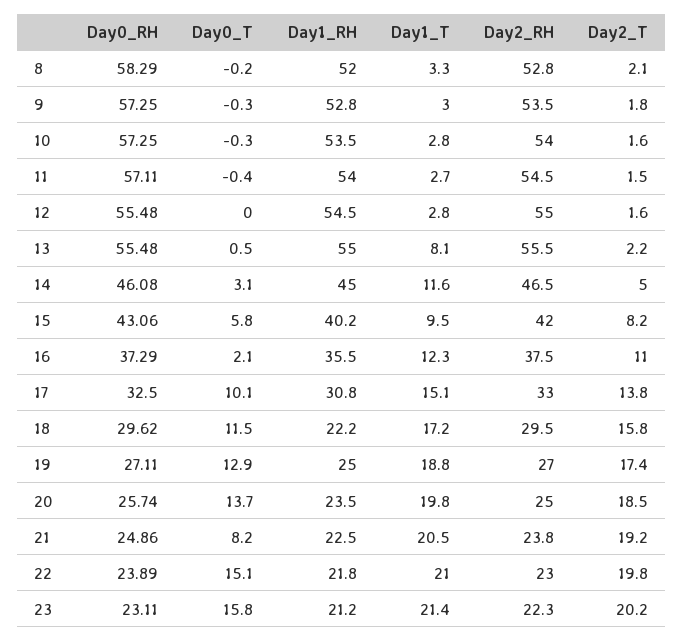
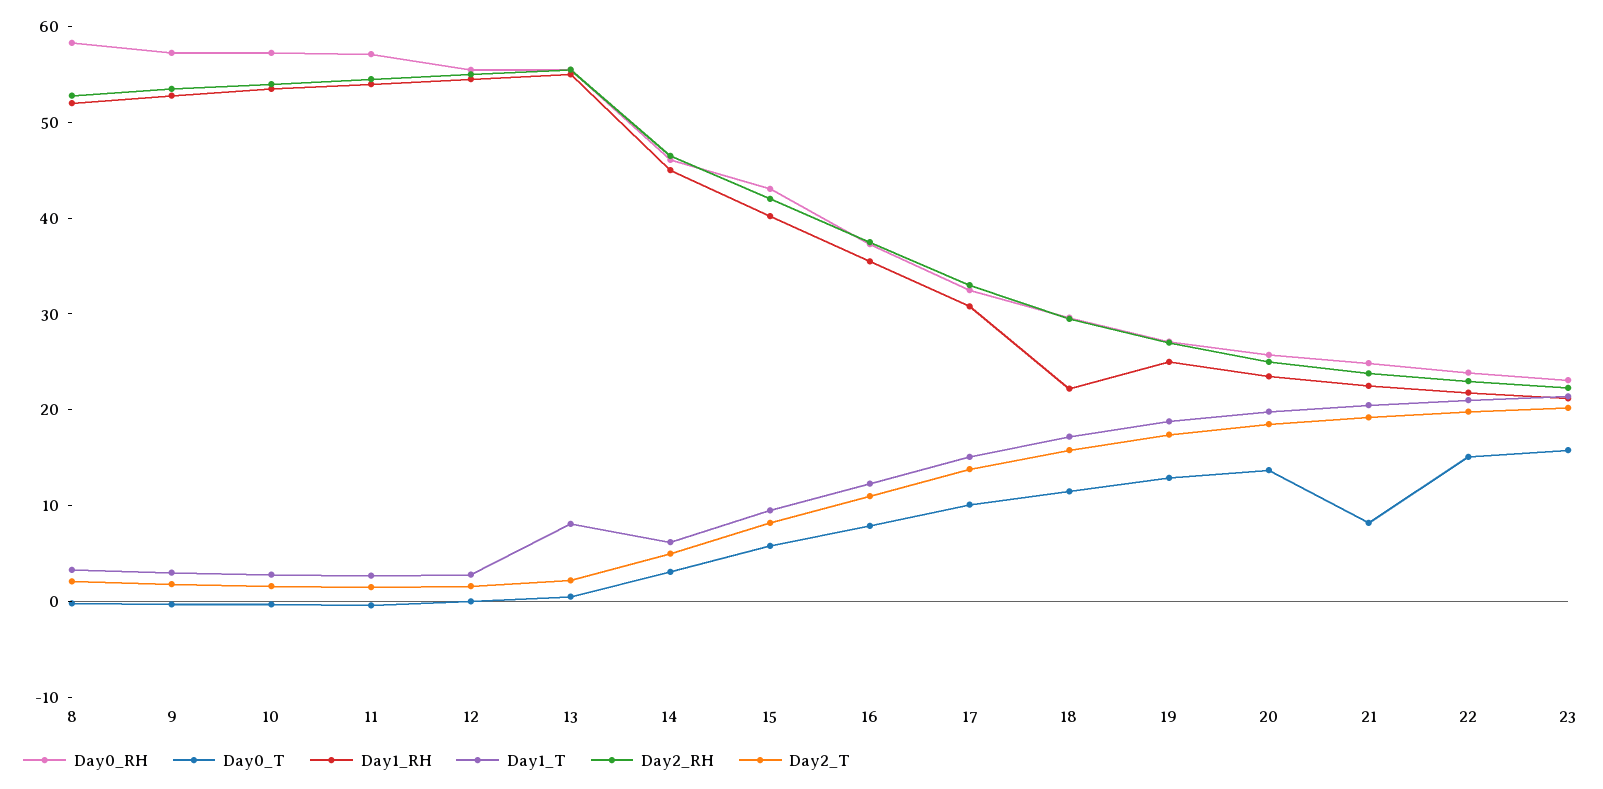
  {
    "Day0_RH": {
      "8": 58.29,
      "9": 57.25,
      "10": 57.25,
      "11": 57.11,
      "12": 55.48,
      "13": 55.48,
      "14": 46.08,
      "15": 43.06,
      "16": 37.29,
      "17": 32.5,
      "18": 29.62,
      "19": 27.11,
      "20": 25.74,
      "21": 24.86,
      "22": 23.89,
      "23": 23.11
    },
    "Day0_T": {
      "8": -0.2,
      "9": -0.3,
      "10": -0.3,
      "11": -0.4,
      "12": 0,
      "13": 0.5,
      "14": 3.1,
      "15": 5.8,
-     "16": 2.1,
+     "16": 8,
      "17": 10.1,
      "18": 11.5,
      "19": 12.9,
      "20": 13.7,
      "21": 8.2,
      "22": 15.1,
      "23": 15.8
    },
    "Day1_RH": {
      "8": 52,
      "9": 52.8,
      "10": 53.5,
      "11": 54,
      "12": 54.5,
      "13": 55,
      "14": 45,
      "15": 40.2,
      "16": 35.5,
      "17": 30.8,
      "18": 22.2,
      "19": 25,
      "20": 23.5,
      "21": 22.5,
      "22": 21.8,
      "23": 21.2
    },
    "Day1_T": {
      "8": 3.3,
      "9": 3,
      "10": 2.8,
      "11": 2.7,
      "12": 2.8,
      "13": 8.1,
-     "14": 11.6,
+     "14": 6,
      "15": 9.5,
      "16": 12.3,
      "17": 15.1,
      "18": 17.2,
      "19": 18.8,
      "20": 19.8,
      "21": 20.5,
      "22": 21,
      "23": 21.4
    },
    "Day2_RH": {
      "8": 52.8,
      "9": 53.5,
      "10": 54,
      "11": 54.5,
      "12": 55,
      "13": 55.5,
      "14": 46.5,
      "15": 42,
      "16": 37.5,
      "17": 33,
      "18": 29.5,
      "19": 27,
      "20": 25,
      "21": 23.8,
      "22": 23,
      "23": 22.3
    },
    "Day2_T": {
      "8": 2.1,
      "9": 1.8,
      "10": 1.6,
      "11": 1.5,
      "12": 1.6,
      "13": 2.2,
      "14": 5,
      "15": 8.2,
      "16": 11,
      "17": 13.8,
      "18": 15.8,
      "19": 17.4,
      "20": 18.5,
      "21": 19.2,
      "22": 19.8,
      "23": 20.2
    }
  }

